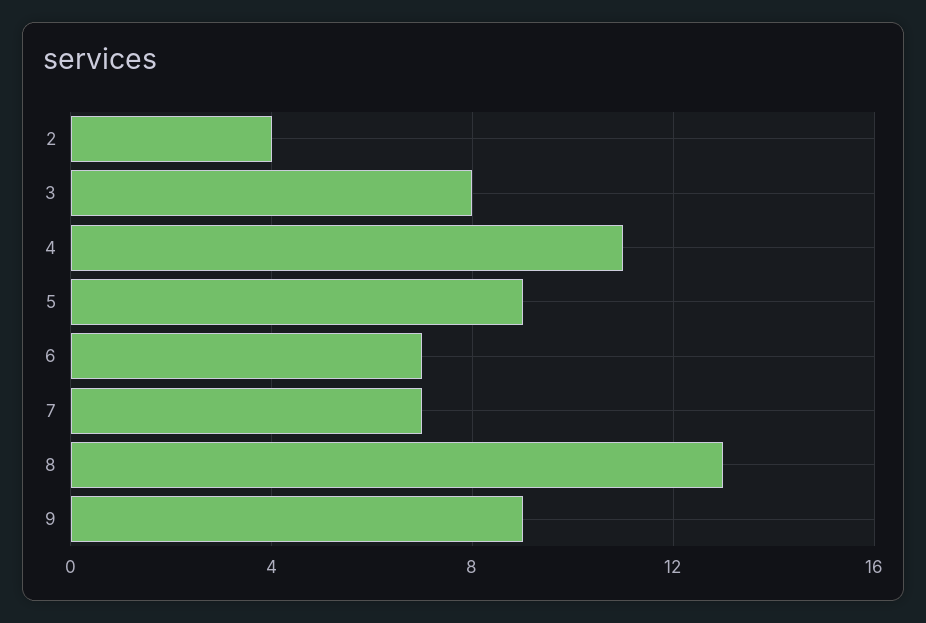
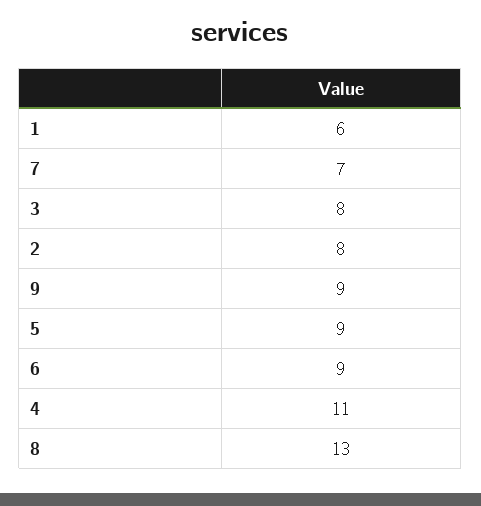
  {
-   "2": 4,
+   "2": 8,
    "3": 8,
    "4": 11,
    "5": 9,
-   "6": 7,
+   "6": 9,
    "7": 7,
    "8": 13,
-   "9": 9
+   "9": 9,
+   "1": 6
  }

